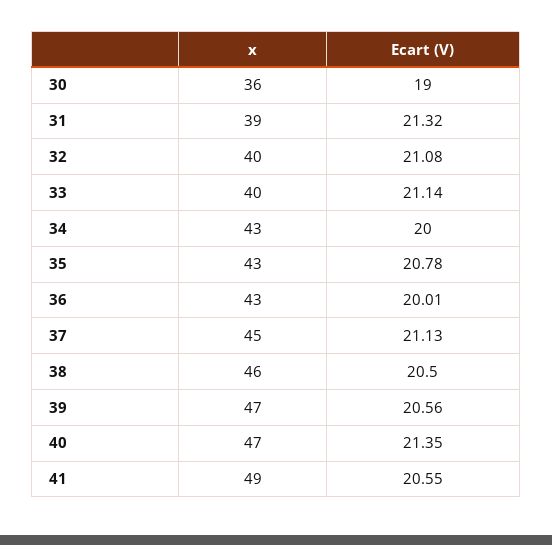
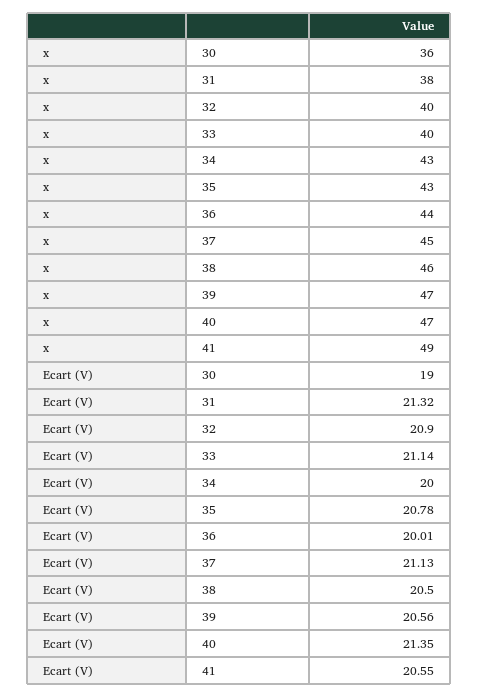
  {
    "x": {
      "30": 36,
-     "31": 39,
+     "31": 38,
      "32": 40,
      "33": 40,
      "34": 43,
      "35": 43,
-     "36": 43,
+     "36": 44,
      "37": 45,
      "38": 46,
      "39": 47,
      "40": 47,
      "41": 49
    },
    "Ecart (V)": {
      "30": 19,
      "31": 21.32,
-     "32": 21.08,
+     "32": 20.9,
      "33": 21.14,
      "34": 20,
      "35": 20.78,
      "36": 20.01,
      "37": 21.13,
      "38": 20.5,
      "39": 20.56,
      "40": 21.35,
      "41": 20.55
    }
  }

